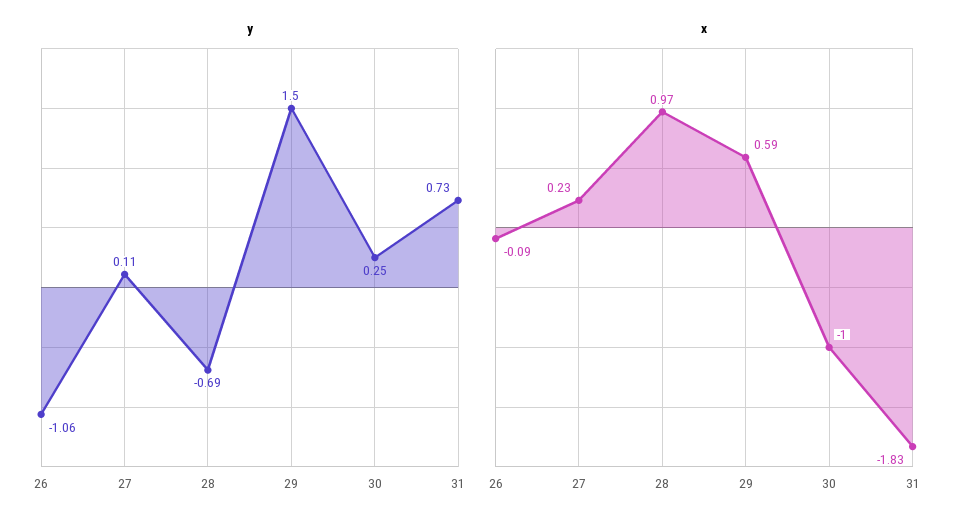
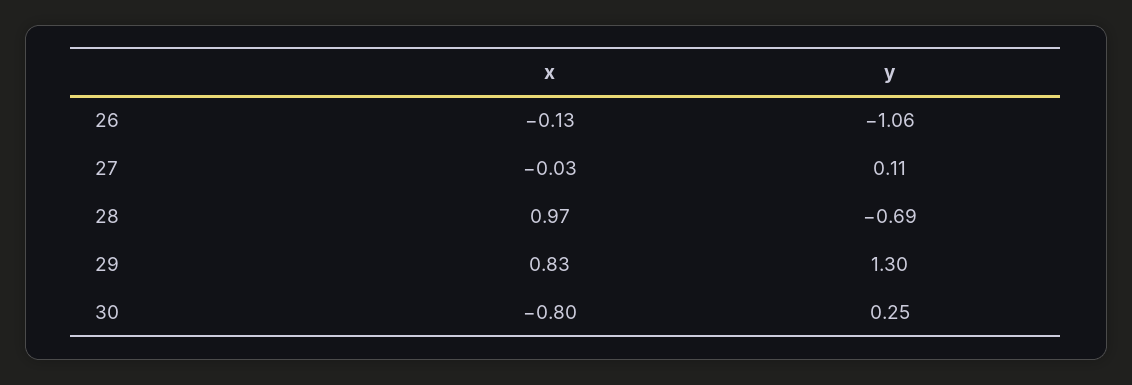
  {
    "y": {
      "26": -1.06,
      "27": 0.11,
      "28": -0.69,
-     "29": 1.5,
+     "29": 1.3,
-     "30": 0.25,
+     "30": 0.25
-     "31": 0.73
    },
    "x": {
-     "26": -0.09,
+     "26": -0.13,
-     "27": 0.23,
+     "27": -0.03,
      "28": 0.97,
-     "29": 0.59,
+     "29": 0.83,
-     "30": -1,
+     "30": -0.8
-     "31": -1.83
    }
  }

